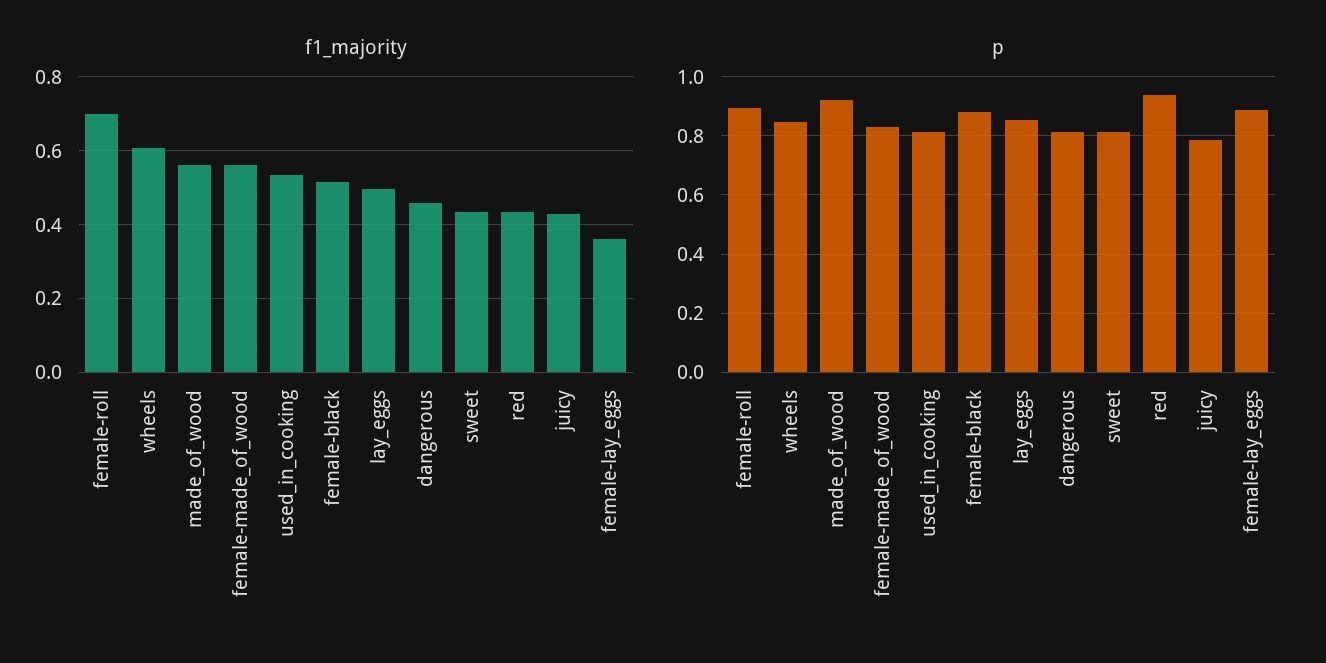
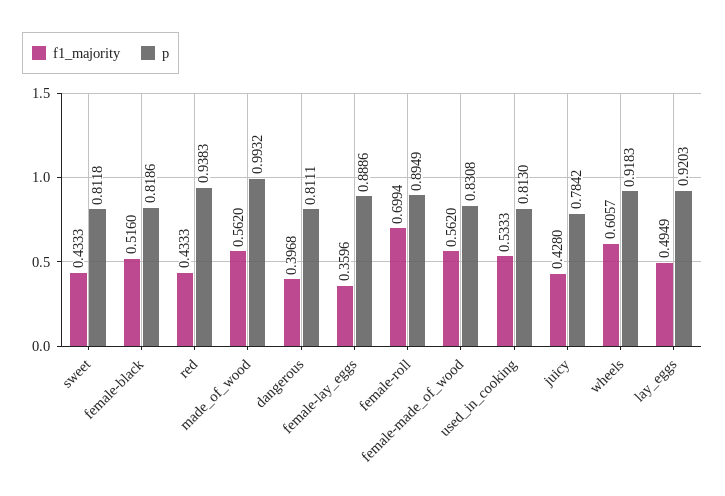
  {
    "f1_majority": {
      "female-roll": 0.6994,
      "wheels": 0.6057,
      "made_of_wood": 0.562,
      "female-made_of_wood": 0.562,
      "used_in_cooking": 0.5333,
      "female-black": 0.516,
      "lay_eggs": 0.4949,
-     "dangerous": 0.46,
+     "dangerous": 0.3968,
      "sweet": 0.4333,
      "red": 0.4333,
      "juicy": 0.428,
      "female-lay_eggs": 0.3596
    },
    "p": {
      "female-roll": 0.8949,
-     "wheels": 0.85,
+     "wheels": 0.9183,
-     "made_of_wood": 0.925,
+     "made_of_wood": 0.9932,
      "female-made_of_wood": 0.8308,
      "used_in_cooking": 0.813,
-     "female-black": 0.875,
+     "female-black": 0.8186,
-     "lay_eggs": 0.85,
+     "lay_eggs": 0.9203,
      "dangerous": 0.8111,
      "sweet": 0.8118,
      "red": 0.9383,
      "juicy": 0.7842,
      "female-lay_eggs": 0.8886
    }
  }

